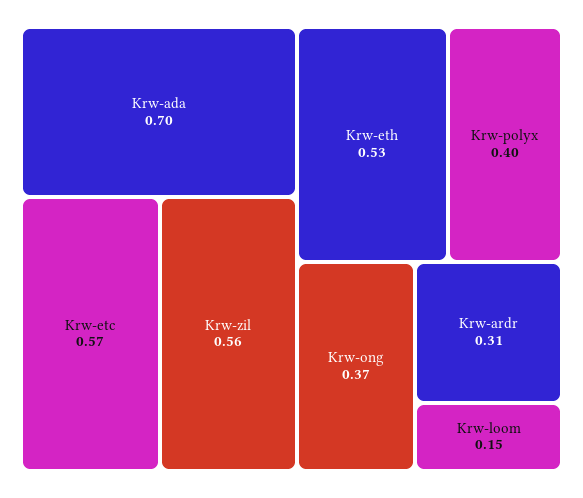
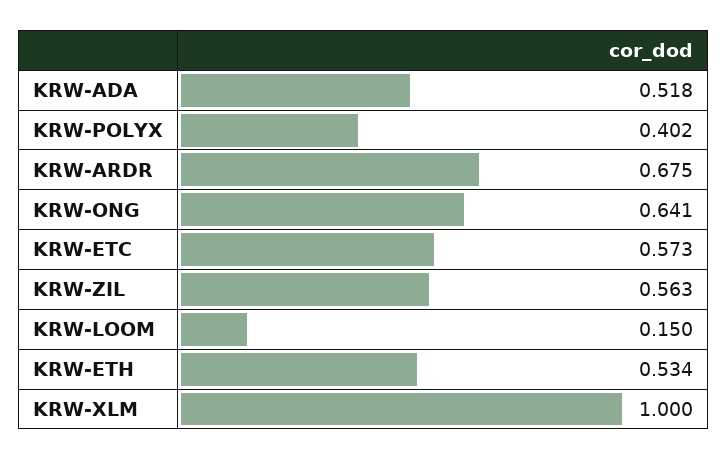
  {
-   "Krw-ada": 0.7,
+   "Krw-ada": 0.518,
    "Krw-etc": 0.573,
    "Krw-zil": 0.563,
    "Krw-eth": 0.534,
    "Krw-polyx": 0.402,
-   "Krw-ong": 0.37,
+   "Krw-ong": 0.641,
-   "Krw-ardr": 0.31,
+   "Krw-ardr": 0.675,
-   "Krw-loom": 0.15
+   "Krw-loom": 0.15,
+   "KRW-XLM": 1
  }

